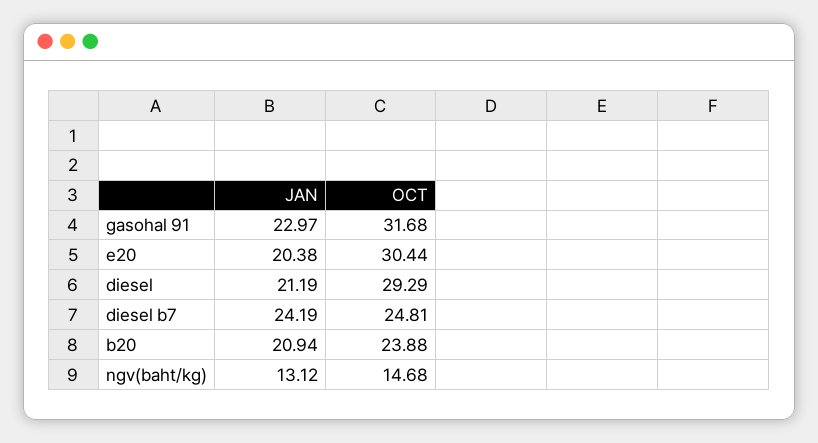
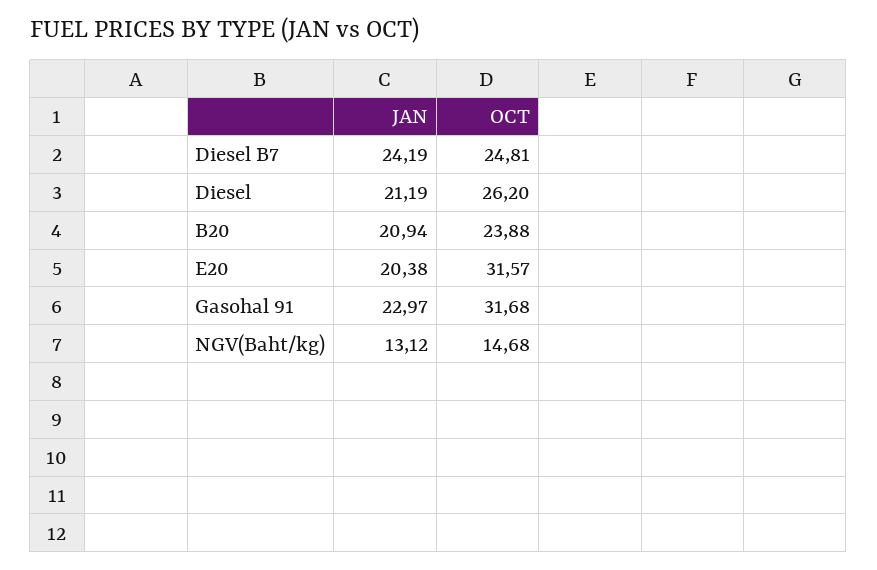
  {
    "JAN": {
      "gasohal 91": 22.97,
      "e20": 20.38,
      "diesel": 21.19,
      "diesel b7": 24.19,
      "b20": 20.94,
      "ngv(baht/kg)": 13.12
    },
    "OCT": {
      "gasohal 91": 31.68,
-     "e20": 30.44,
+     "e20": 31.57,
-     "diesel": 29.29,
+     "diesel": 26.2,
      "diesel b7": 24.81,
      "b20": 23.88,
      "ngv(baht/kg)": 14.68
    }
  }

